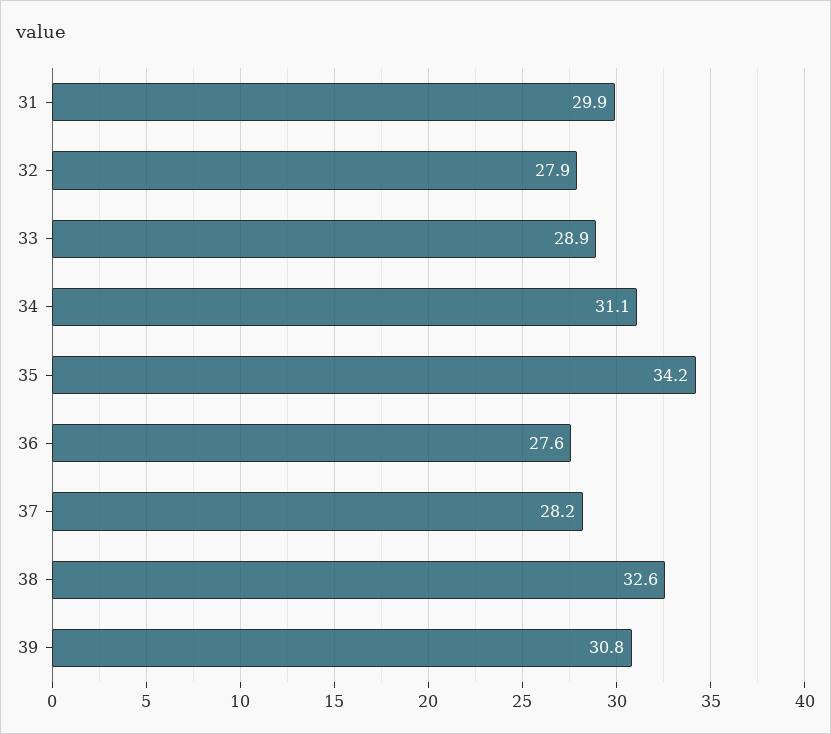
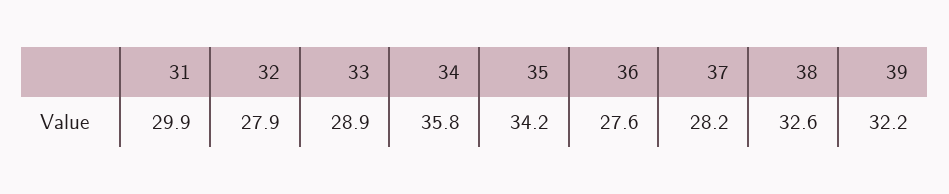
  {
    "31": 29.9,
    "32": 27.9,
    "33": 28.9,
-   "34": 31.1,
+   "34": 35.8,
    "35": 34.2,
    "36": 27.6,
    "37": 28.2,
    "38": 32.6,
-   "39": 30.8
+   "39": 32.2
  }

